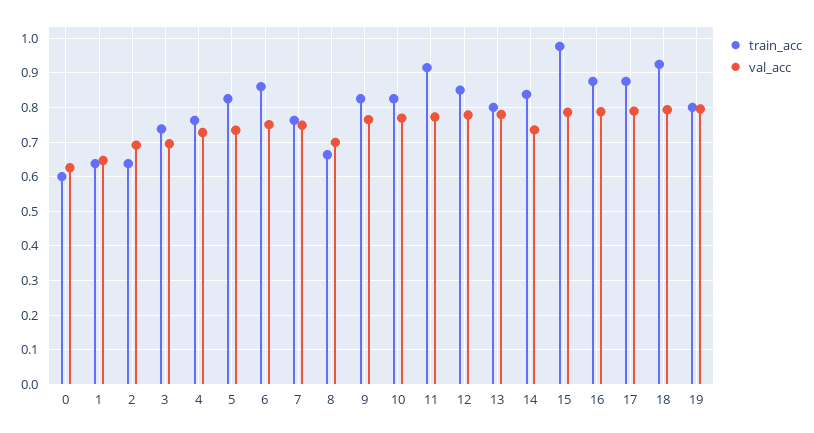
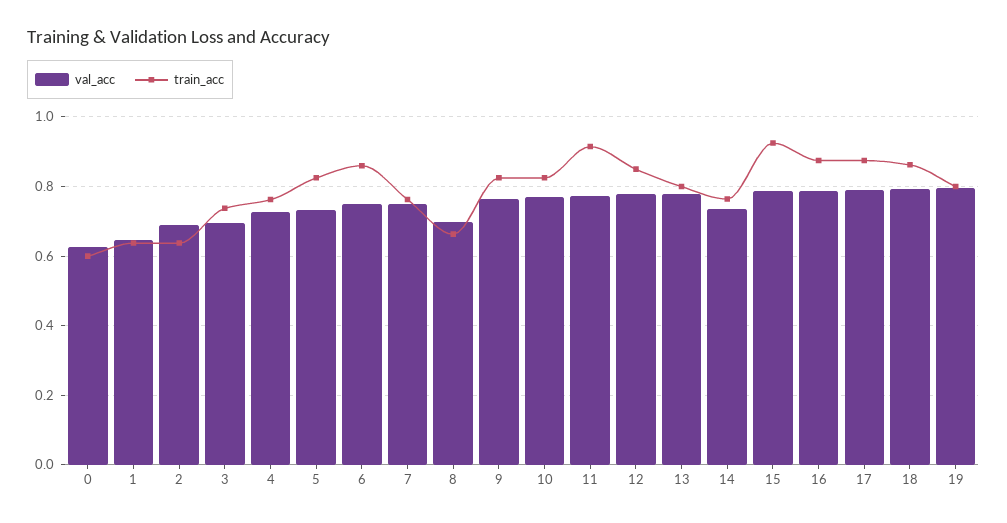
  {
    "train_acc": {
      "0": 0.6,
      "1": 0.64,
      "2": 0.64,
      "3": 0.74,
      "4": 0.76,
      "5": 0.82,
      "6": 0.86,
      "7": 0.76,
      "8": 0.66,
      "9": 0.82,
      "10": 0.82,
      "11": 0.92,
      "12": 0.86,
      "13": 0.8,
-     "14": 0.84,
+     "14": 0.76,
-     "15": 0.98,
+     "15": 0.92,
      "16": 0.88,
      "17": 0.88,
-     "18": 0.92,
+     "18": 0.86,
      "19": 0.8
    },
    "val_acc": {
      "0": 0.62,
      "1": 0.64,
      "2": 0.7,
      "3": 0.7,
      "4": 0.72,
      "5": 0.74,
      "6": 0.76,
      "7": 0.74,
      "8": 0.7,
      "9": 0.76,
      "10": 0.76,
      "11": 0.78,
      "12": 0.78,
      "13": 0.78,
      "14": 0.74,
      "15": 0.78,
      "16": 0.78,
      "17": 0.78,
      "18": 0.8,
      "19": 0.8
    }
  }

